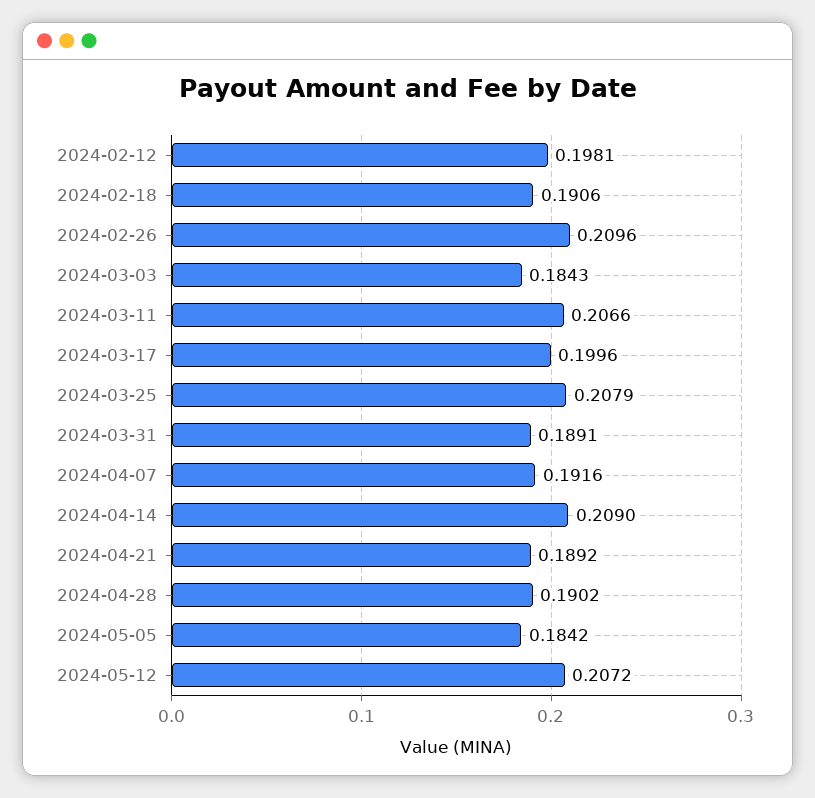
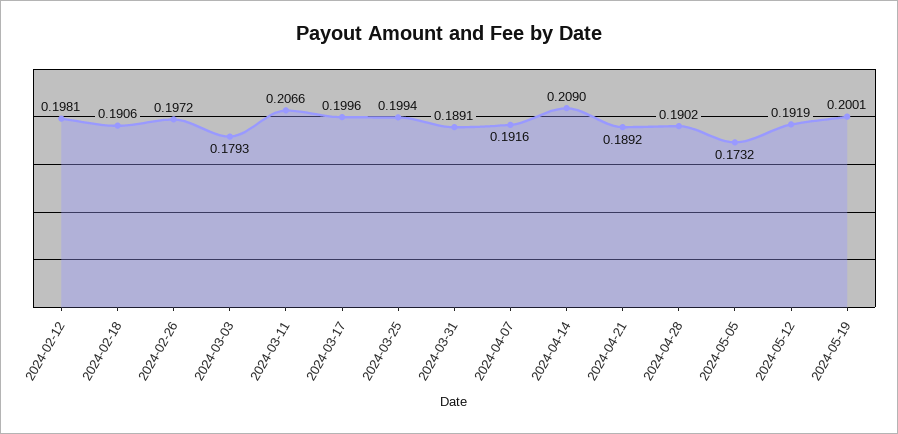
  {
    "2024-02-12": 0.1981,
    "2024-02-18": 0.1906,
-   "2024-02-26": 0.2096,
+   "2024-02-26": 0.1972,
-   "2024-03-03": 0.1843,
+   "2024-03-03": 0.1793,
    "2024-03-11": 0.2066,
    "2024-03-17": 0.1996,
-   "2024-03-25": 0.2079,
+   "2024-03-25": 0.1994,
    "2024-03-31": 0.1891,
    "2024-04-07": 0.1916,
    "2024-04-14": 0.209,
    "2024-04-21": 0.1892,
    "2024-04-28": 0.1902,
-   "2024-05-05": 0.1842,
+   "2024-05-05": 0.1732,
-   "2024-05-12": 0.2072
+   "2024-05-12": 0.1919,
+   "2024-05-19": 0.2001
  }

